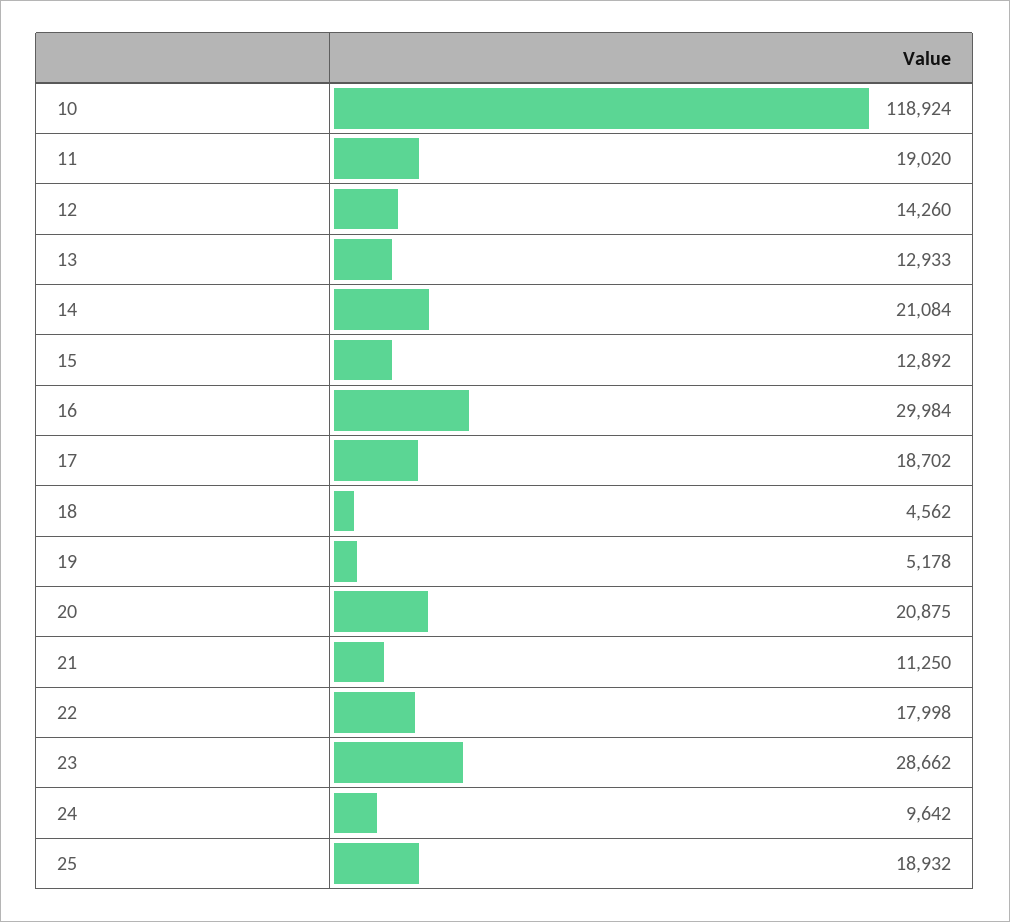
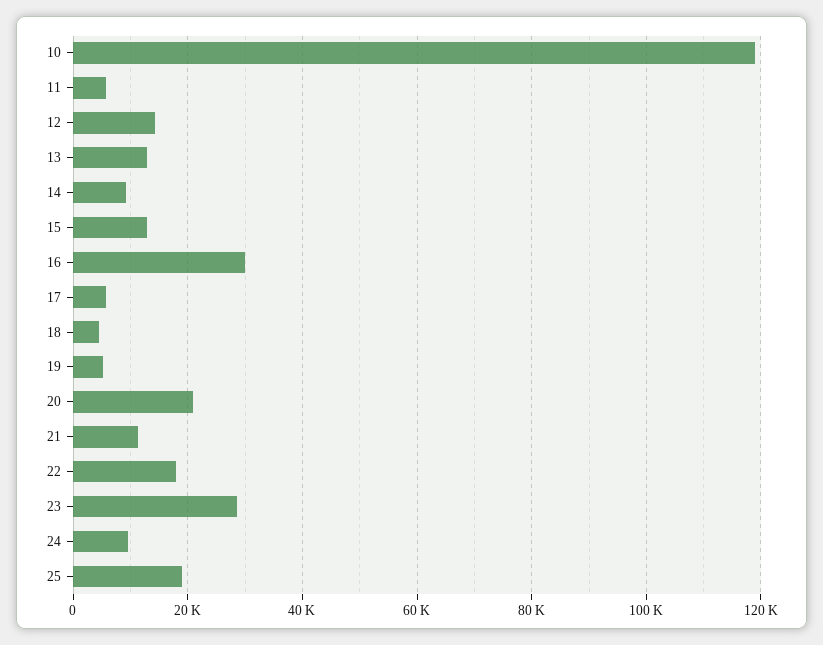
  {
    "10": 118924,
-   "11": 19020,
+   "11": 6000,
    "12": 14260,
    "13": 12933,
-   "14": 21084,
+   "14": 10000,
    "15": 12892,
    "16": 29984,
-   "17": 18702,
+   "17": 6000,
    "18": 4562,
    "19": 5178,
    "20": 20875,
    "21": 11250,
    "22": 17998,
    "23": 28662,
    "24": 9642,
    "25": 18932
  }

